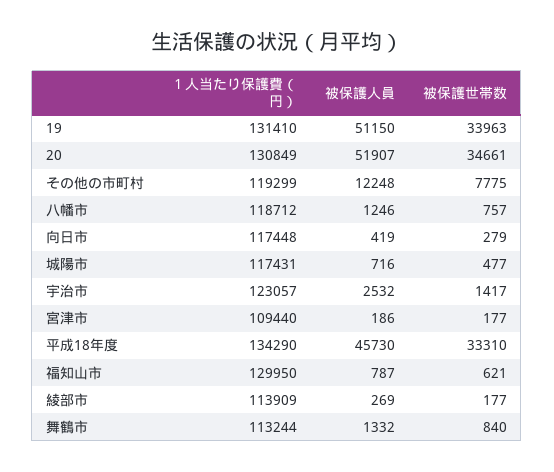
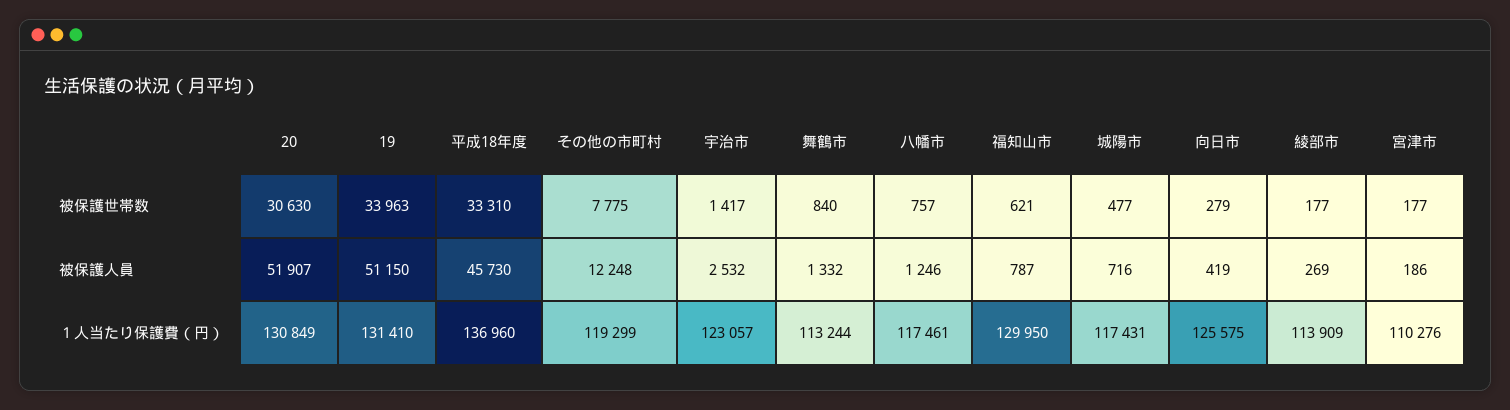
  {
    "１人当たり保護費（円）": {
      "19": 131410,
      "20": 130849,
      "その他の市町村": 119299,
-     "八幡市": 118712,
+     "八幡市": 117461,
-     "向日市": 117448,
+     "向日市": 125575,
      "城陽市": 117431,
      "宇治市": 123057,
-     "宮津市": 109440,
+     "宮津市": 110276,
-     "平成18年度": 134290,
+     "平成18年度": 136960,
      "福知山市": 129950,
      "綾部市": 113909,
      "舞鶴市": 113244
    },
    "被保護人員": {
      "19": 51150,
      "20": 51907,
      "その他の市町村": 12248,
      "八幡市": 1246,
      "向日市": 419,
      "城陽市": 716,
      "宇治市": 2532,
      "宮津市": 186,
      "平成18年度": 45730,
      "福知山市": 787,
      "綾部市": 269,
      "舞鶴市": 1332
    },
    "被保護世帯数": {
      "19": 33963,
-     "20": 34661,
+     "20": 30630,
      "その他の市町村": 7775,
      "八幡市": 757,
      "向日市": 279,
      "城陽市": 477,
      "宇治市": 1417,
      "宮津市": 177,
      "平成18年度": 33310,
      "福知山市": 621,
      "綾部市": 177,
      "舞鶴市": 840
    }
  }

